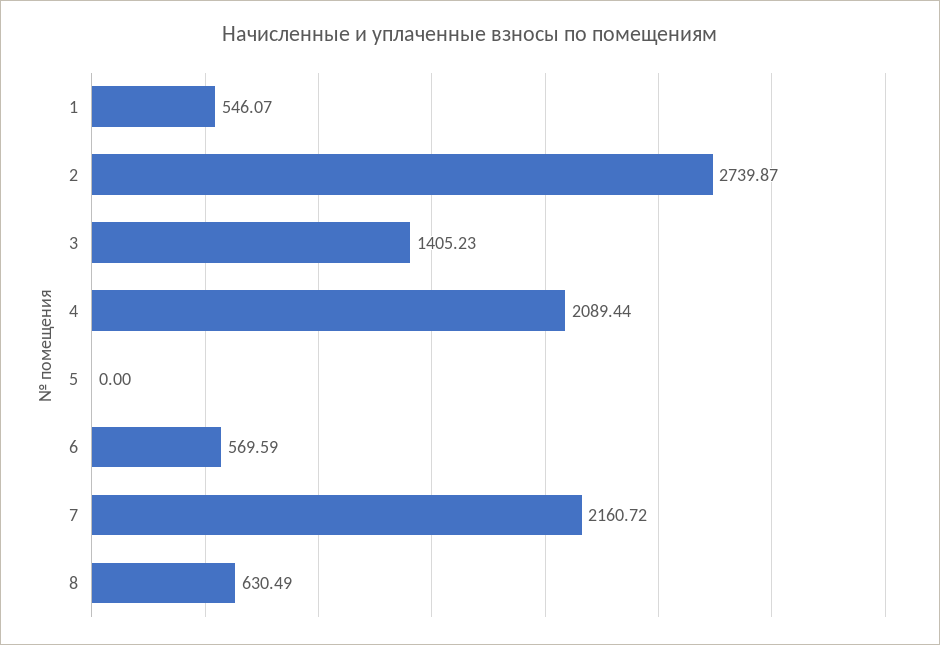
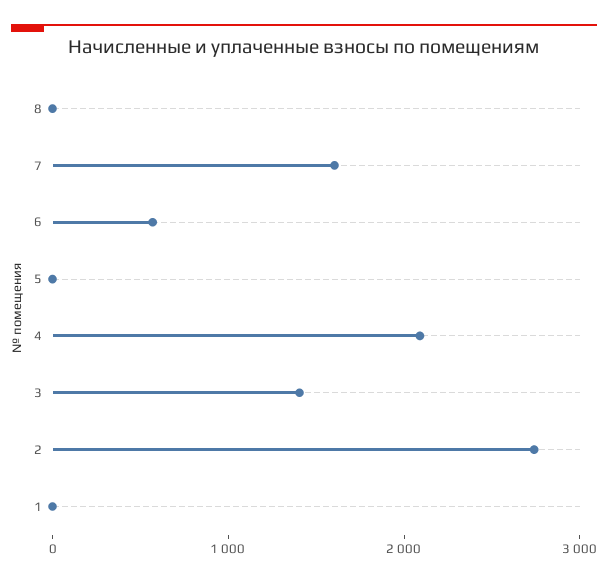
  {
-   "1": 546.07,
+   "1": 0,
    "2": 2739.87,
    "3": 1405.23,
    "4": 2089.44,
    "5": 0,
    "6": 569.59,
-   "7": 2160.72,
+   "7": 1600,
-   "8": 630.49
+   "8": 0
  }

